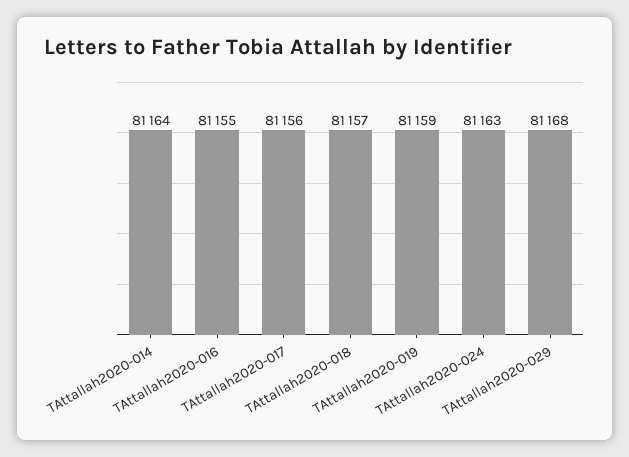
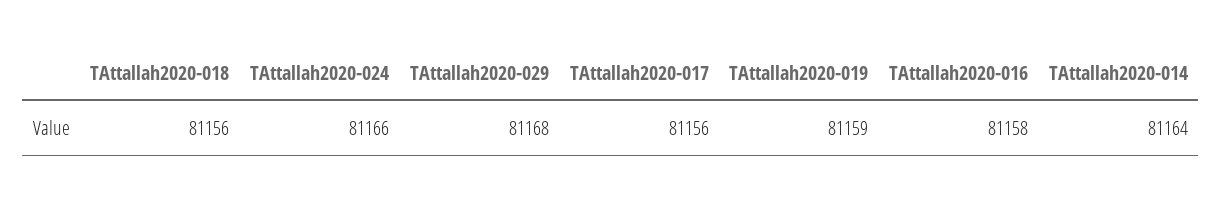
  {
    "TAttallah2020-014": 81164,
-   "TAttallah2020-016": 81155,
+   "TAttallah2020-016": 81158,
    "TAttallah2020-017": 81156,
-   "TAttallah2020-018": 81157,
+   "TAttallah2020-018": 81156,
    "TAttallah2020-019": 81159,
-   "TAttallah2020-024": 81163,
+   "TAttallah2020-024": 81166,
    "TAttallah2020-029": 81168
  }

